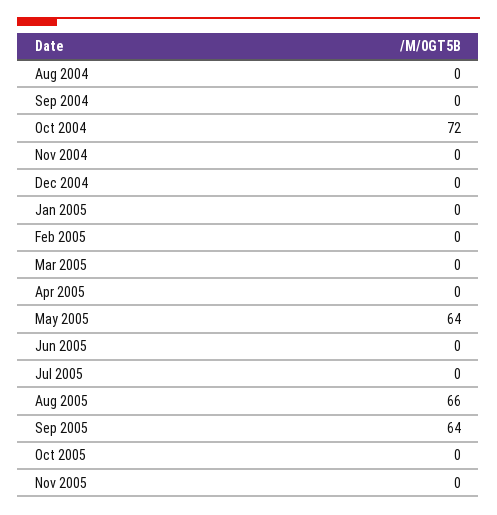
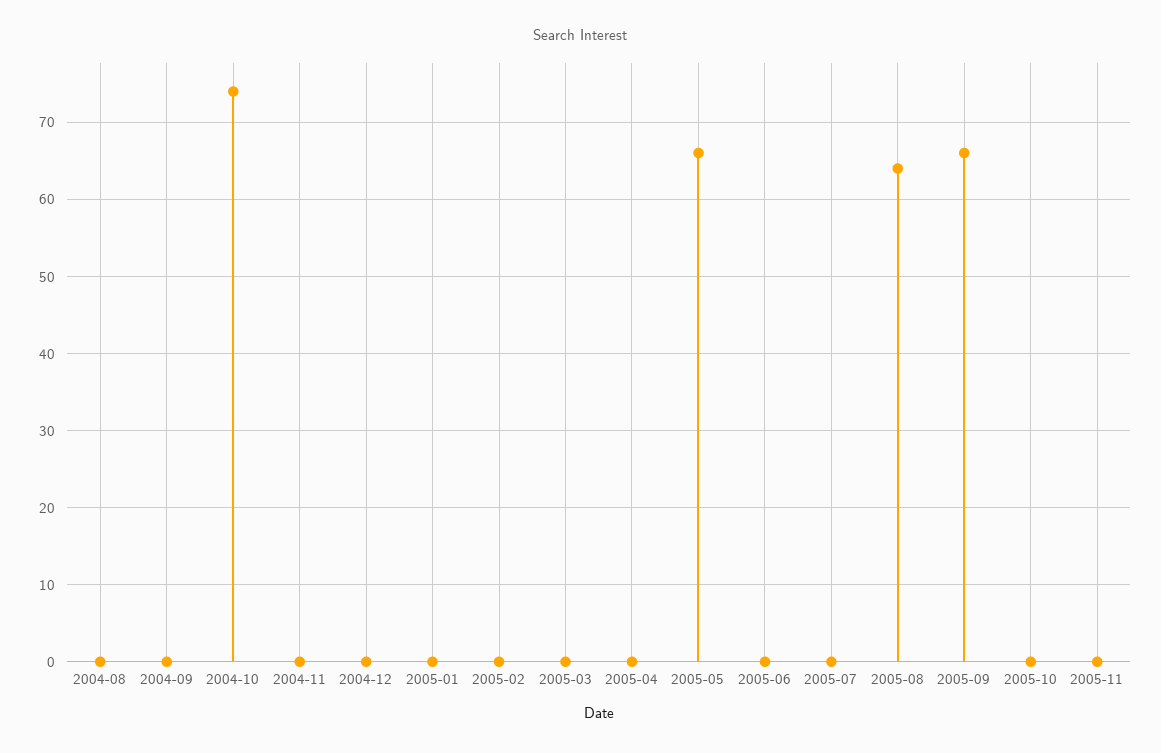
  {
    "Aug 2004": 0,
    "Sep 2004": 0,
-   "Oct 2004": 72,
+   "Oct 2004": 74,
    "Nov 2004": 0,
    "Dec 2004": 0,
    "Jan 2005": 0,
    "Feb 2005": 0,
    "Mar 2005": 0,
    "Apr 2005": 0,
-   "May 2005": 64,
+   "May 2005": 66,
    "Jun 2005": 0,
    "Jul 2005": 0,
-   "Aug 2005": 66,
+   "Aug 2005": 64,
-   "Sep 2005": 64,
+   "Sep 2005": 66,
    "Oct 2005": 0,
    "Nov 2005": 0
  }

